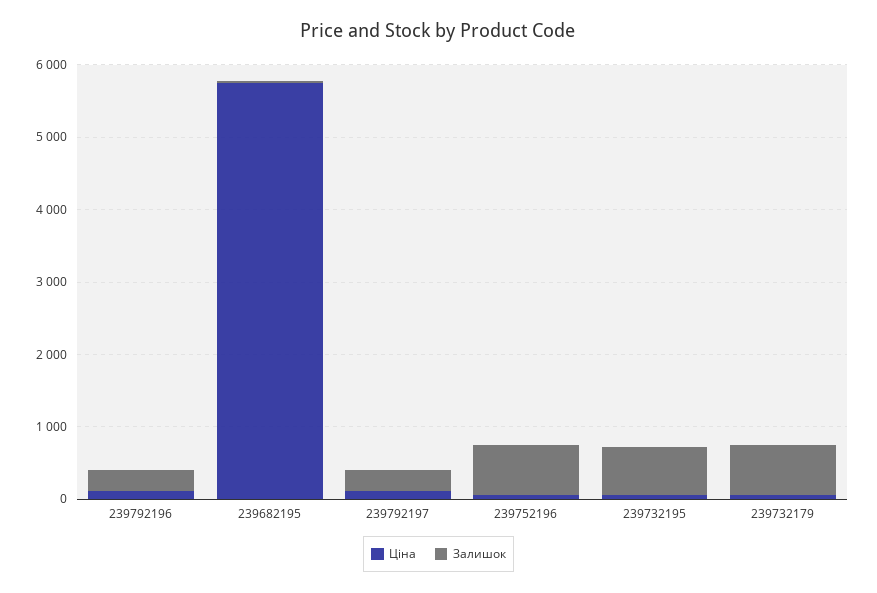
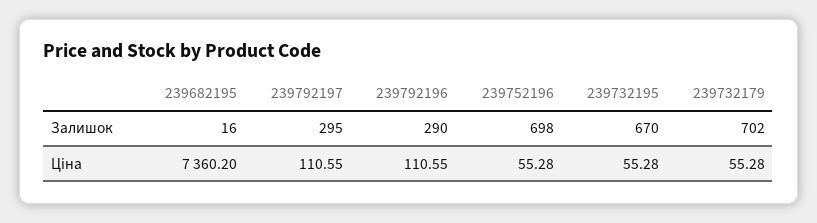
  {
    "Ціна": {
      "239792196": 110.55,
-     "239682195": 5800,
+     "239682195": 7360.2,
      "239792197": 110.55,
      "239752196": 55.28,
      "239732195": 55.28,
      "239732179": 55.28
    },
    "Залишок": {
      "239792196": 290,
      "239682195": 16,
      "239792197": 295,
      "239752196": 698,
      "239732195": 670,
      "239732179": 702
    }
  }

